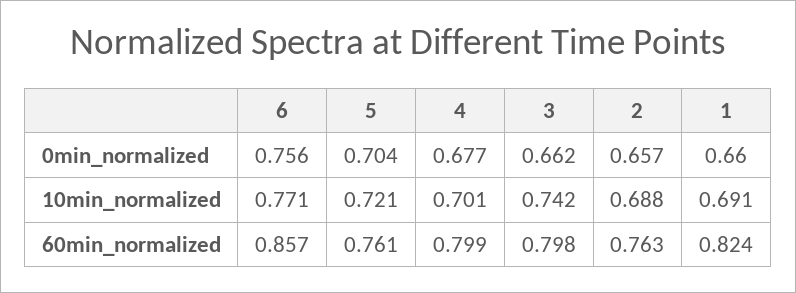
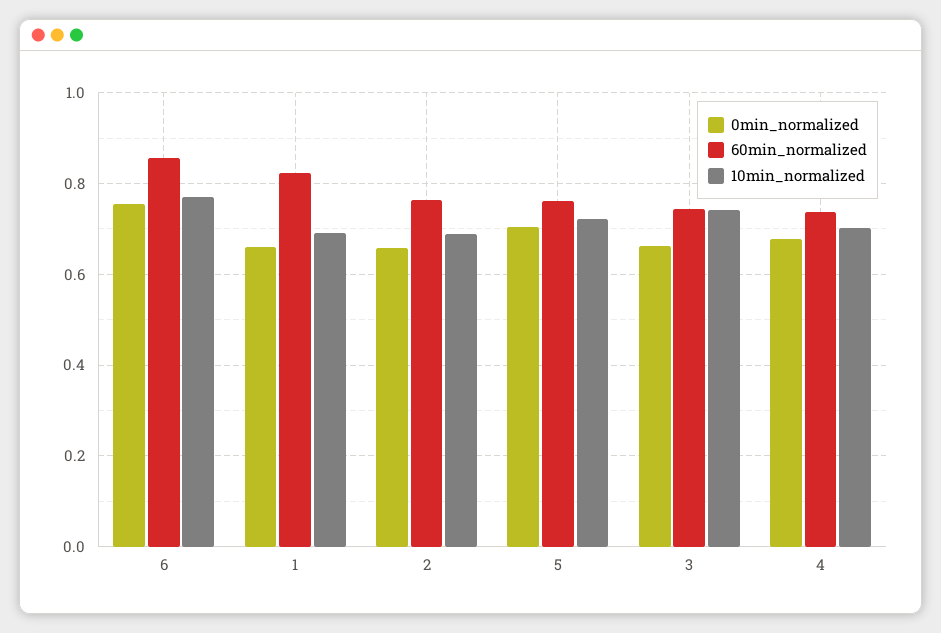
  {
    "0min_normalized": {
      "6": 0.756,
      "5": 0.704,
      "4": 0.677,
      "3": 0.662,
      "2": 0.657,
      "1": 0.66
    },
    "10min_normalized": {
      "6": 0.771,
      "5": 0.721,
      "4": 0.701,
      "3": 0.742,
      "2": 0.688,
      "1": 0.691
    },
    "60min_normalized": {
      "6": 0.857,
      "5": 0.761,
-     "4": 0.799,
+     "4": 0.74,
-     "3": 0.798,
+     "3": 0.74,
      "2": 0.763,
      "1": 0.824
    }
  }

